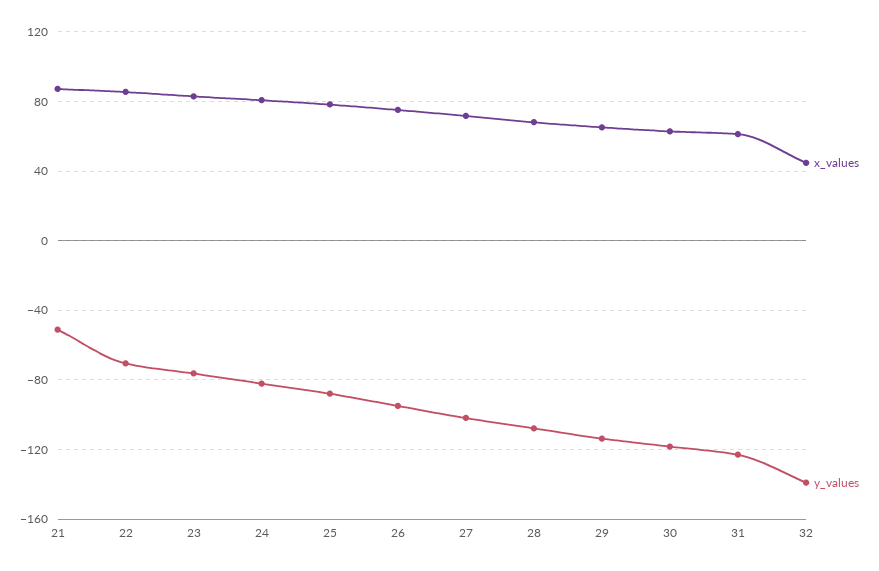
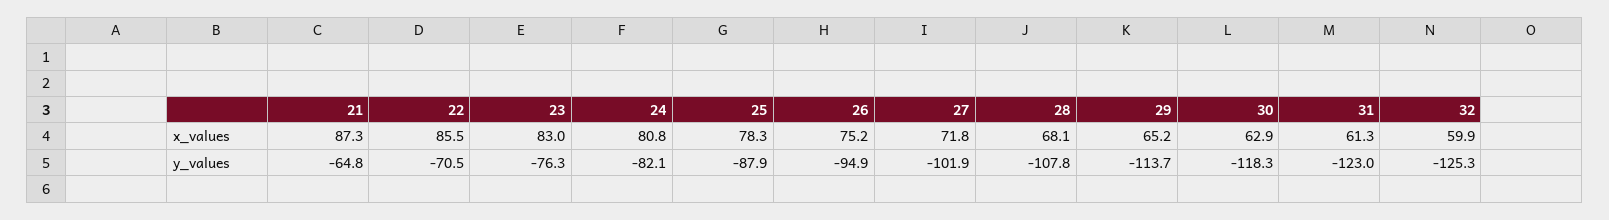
  {
    "x_values": {
      "21": 87.3,
      "22": 85.5,
      "23": 83,
      "24": 80.8,
      "25": 78.3,
      "26": 75.2,
      "27": 71.8,
      "28": 68.1,
      "29": 65.2,
      "30": 62.9,
      "31": 61.3,
-     "32": 45
+     "32": 59.9
    },
    "y_values": {
-     "21": -50,
+     "21": -64.8,
      "22": -70.5,
      "23": -76.3,
      "24": -82.1,
      "25": -87.9,
      "26": -94.9,
      "27": -101.9,
      "28": -107.8,
      "29": -113.7,
      "30": -118.3,
      "31": -123,
-     "32": -140
+     "32": -125.3
    }
  }

